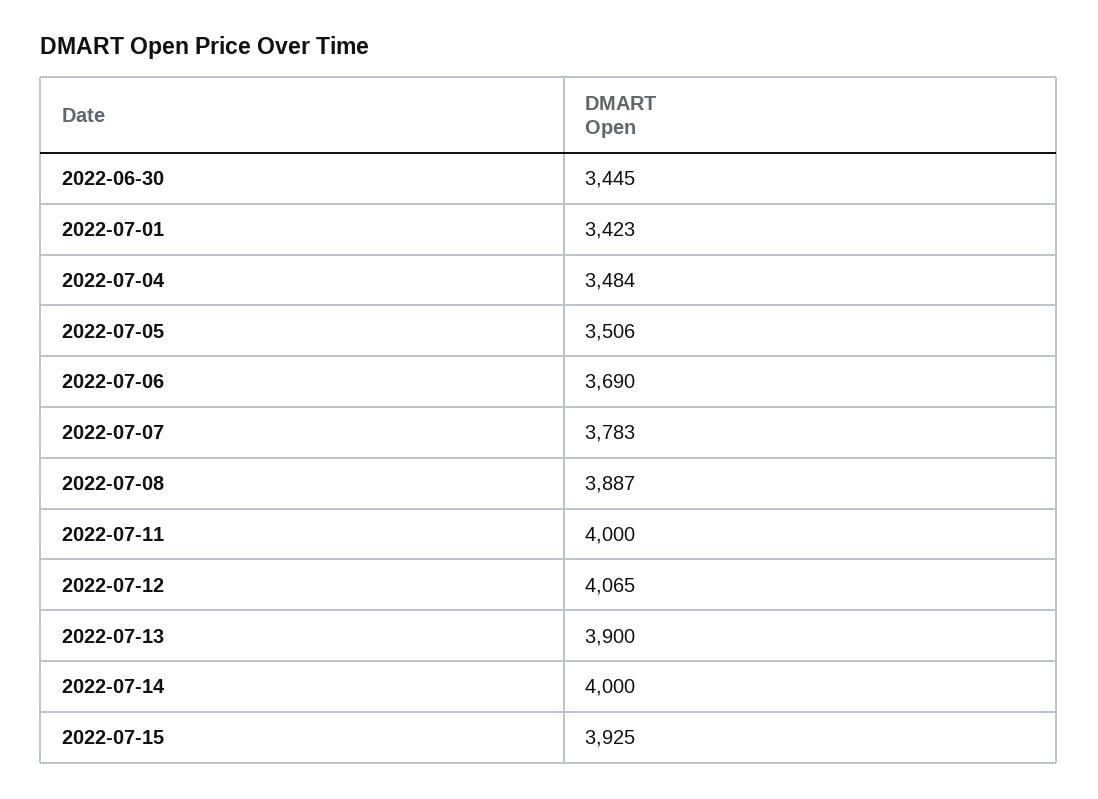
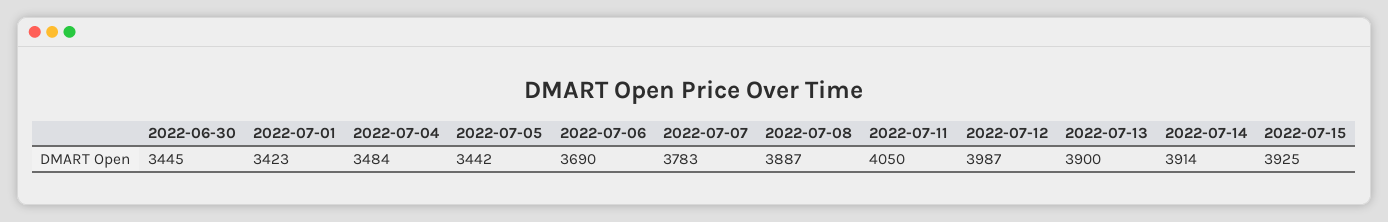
  {
    "2022-06-30": 3445,
    "2022-07-01": 3423,
    "2022-07-04": 3484,
-   "2022-07-05": 3506,
+   "2022-07-05": 3442,
    "2022-07-06": 3690,
    "2022-07-07": 3783,
    "2022-07-08": 3887,
-   "2022-07-11": 4000,
+   "2022-07-11": 4050,
-   "2022-07-12": 4065,
+   "2022-07-12": 3987,
    "2022-07-13": 3900,
-   "2022-07-14": 4000,
+   "2022-07-14": 3914,
    "2022-07-15": 3925
  }

